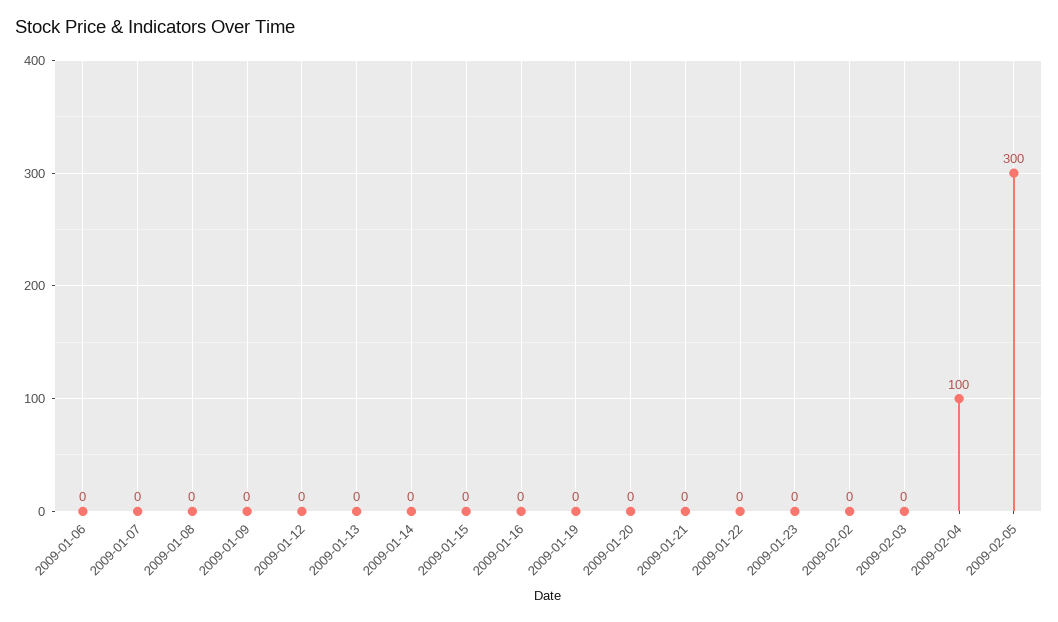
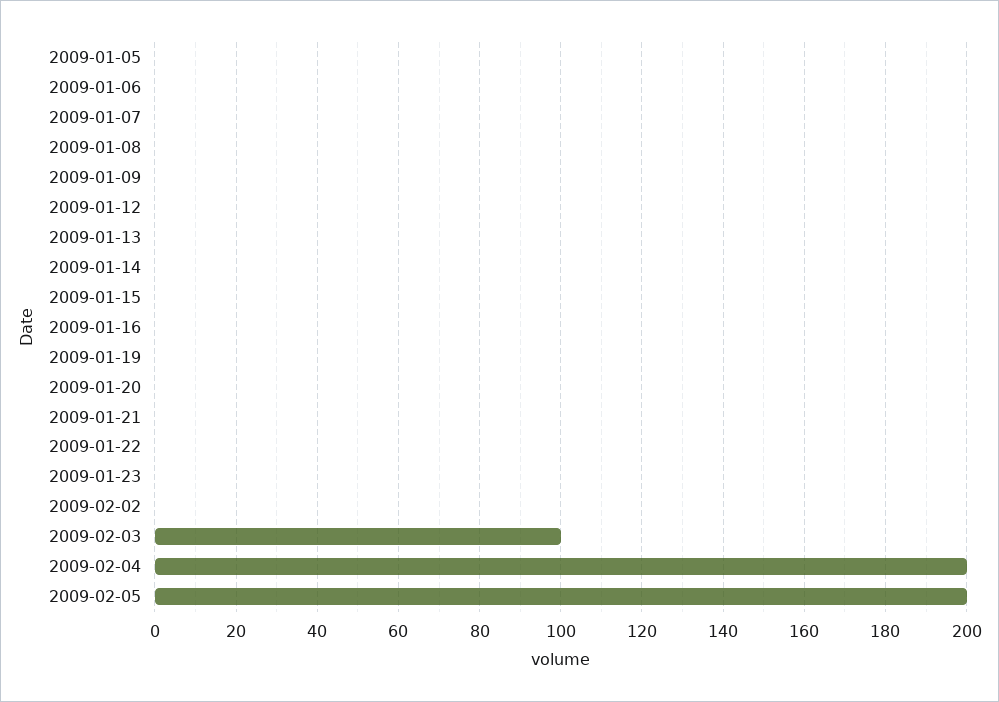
  {
    "2009-01-06": 0,
    "2009-01-07": 0,
    "2009-01-08": 0,
    "2009-01-09": 0,
    "2009-01-12": 0,
    "2009-01-13": 0,
    "2009-01-14": 0,
    "2009-01-15": 0,
    "2009-01-16": 0,
    "2009-01-19": 0,
    "2009-01-20": 0,
    "2009-01-21": 0,
    "2009-01-22": 0,
    "2009-01-23": 0,
    "2009-02-02": 0,
-   "2009-02-03": 0,
+   "2009-02-03": 100,
-   "2009-02-04": 100,
+   "2009-02-04": 200,
-   "2009-02-05": 300
+   "2009-02-05": 200,
+   "2009-01-05": 0
  }

